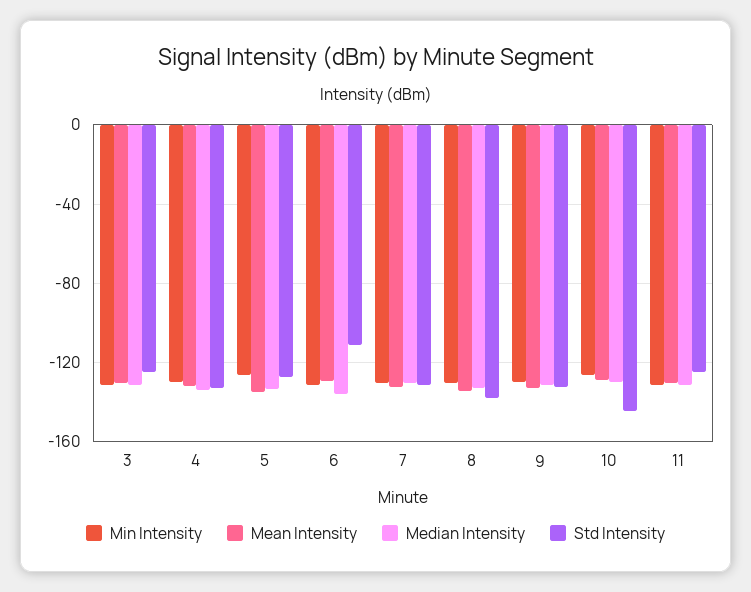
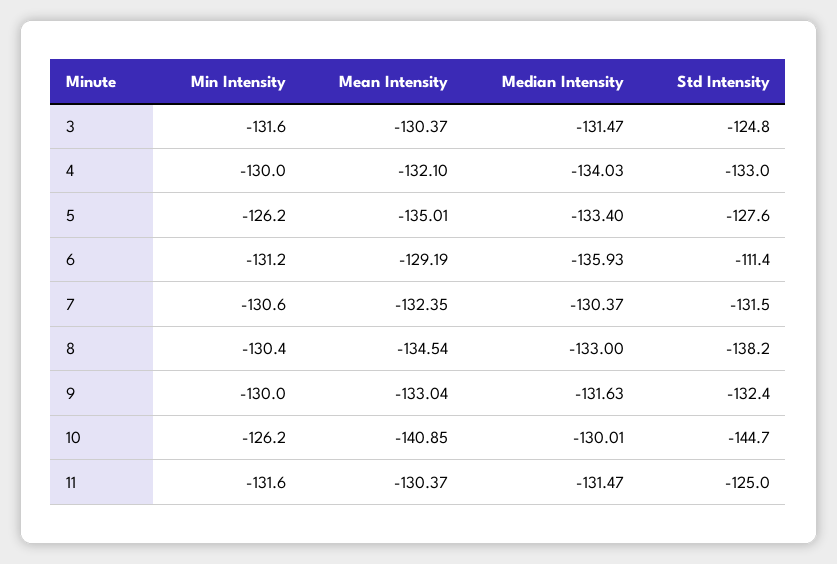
  {
    "Min Intensity": {
      "3": -131.6,
      "4": -130,
      "5": -126.2,
      "6": -131.2,
      "7": -130.6,
      "8": -130.4,
      "9": -130,
      "10": -126.2,
      "11": -131.6
    },
    "Mean Intensity": {
      "3": -130.37,
      "4": -132.1,
      "5": -135.01,
      "6": -129.19,
      "7": -132.35,
      "8": -134.54,
      "9": -133.04,
-     "10": -130,
+     "10": -140.85,
      "11": -130.37
    },
    "Median Intensity": {
      "3": -131.47,
      "4": -134.03,
      "5": -133.4,
      "6": -135.93,
      "7": -130.37,
      "8": -133,
      "9": -131.63,
      "10": -130.01,
      "11": -131.47
    },
    "Std Intensity": {
      "3": -124.8,
      "4": -133,
      "5": -127.6,
      "6": -111.4,
      "7": -131.5,
      "8": -138.2,
      "9": -132.4,
      "10": -144.7,
      "11": -125
    }
  }

